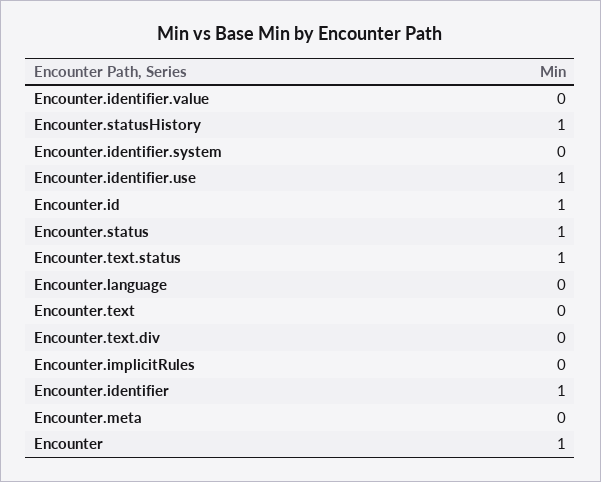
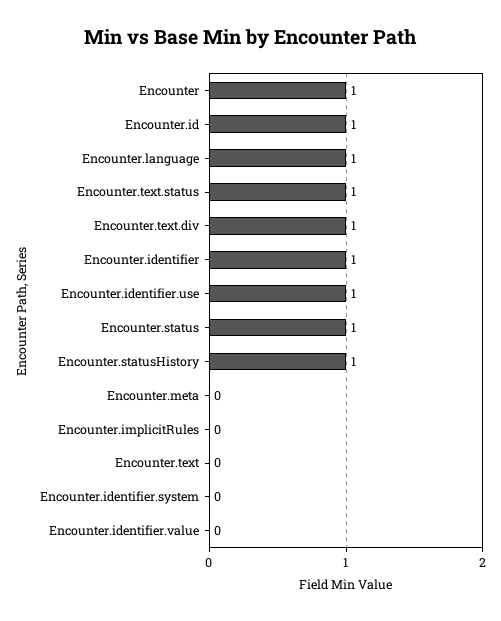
  {
    "Encounter.identifier.value": 0,
    "Encounter.statusHistory": 1,
    "Encounter.identifier.system": 0,
    "Encounter.identifier.use": 1,
    "Encounter.id": 1,
    "Encounter.status": 1,
    "Encounter.text.status": 1,
-   "Encounter.language": 0,
+   "Encounter.language": 1,
    "Encounter.text": 0,
-   "Encounter.text.div": 0,
+   "Encounter.text.div": 1,
    "Encounter.implicitRules": 0,
    "Encounter.identifier": 1,
    "Encounter.meta": 0,
    "Encounter": 1
  }

